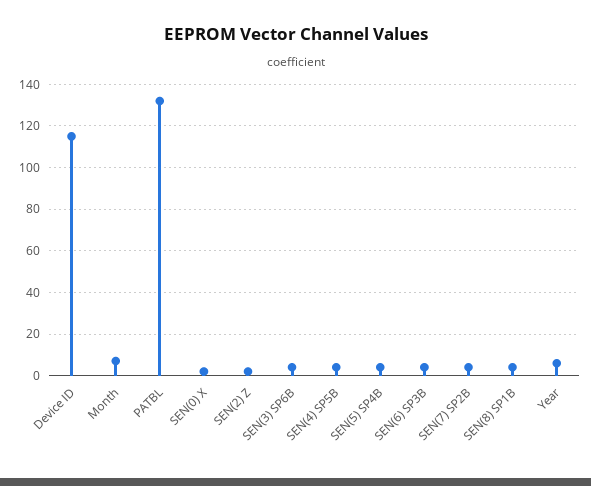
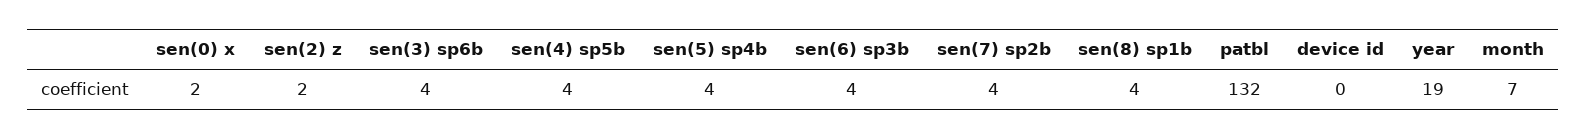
  {
-   "Device ID": 115,
+   "Device ID": 0,
    "Month": 7,
    "PATBL": 132,
    "SEN(0) X": 2,
    "SEN(2) Z": 2,
    "SEN(3) SP6B": 4,
    "SEN(4) SP5B": 4,
    "SEN(5) SP4B": 4,
    "SEN(6) SP3B": 4,
    "SEN(7) SP2B": 4,
    "SEN(8) SP1B": 4,
-   "Year": 5
+   "Year": 19
  }

